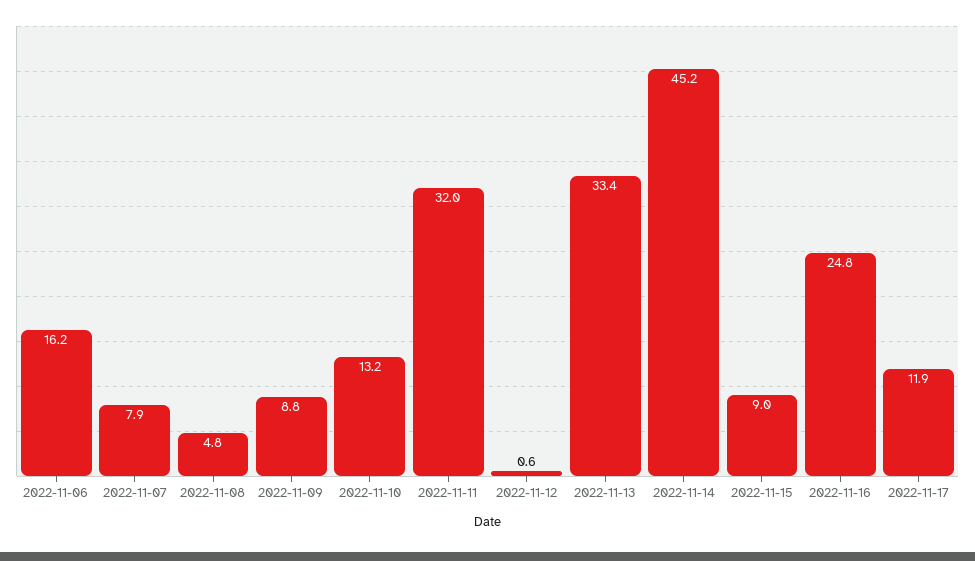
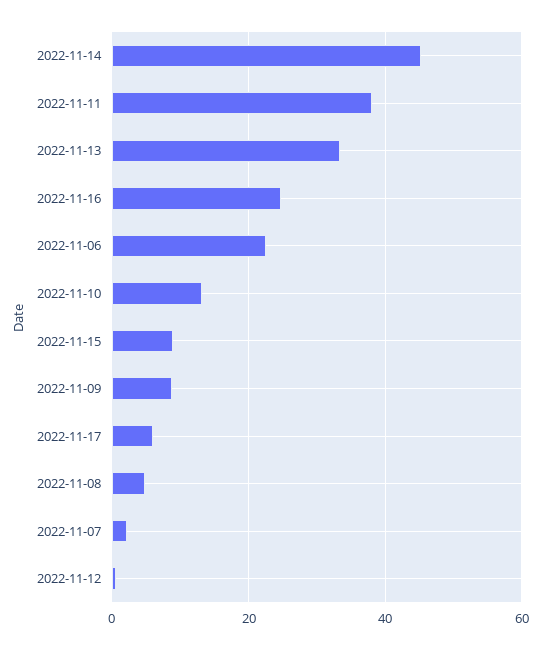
  {
-   "2022-11-06": 16.2,
+   "2022-11-06": 22,
-   "2022-11-07": 7.9,
+   "2022-11-07": 2,
    "2022-11-08": 4.8,
    "2022-11-09": 8.8,
    "2022-11-10": 13.2,
-   "2022-11-11": 32,
+   "2022-11-11": 38,
    "2022-11-12": 0.6,
    "2022-11-13": 33.4,
    "2022-11-14": 45.2,
    "2022-11-15": 9,
    "2022-11-16": 24.8,
-   "2022-11-17": 11.9
+   "2022-11-17": 6
  }

